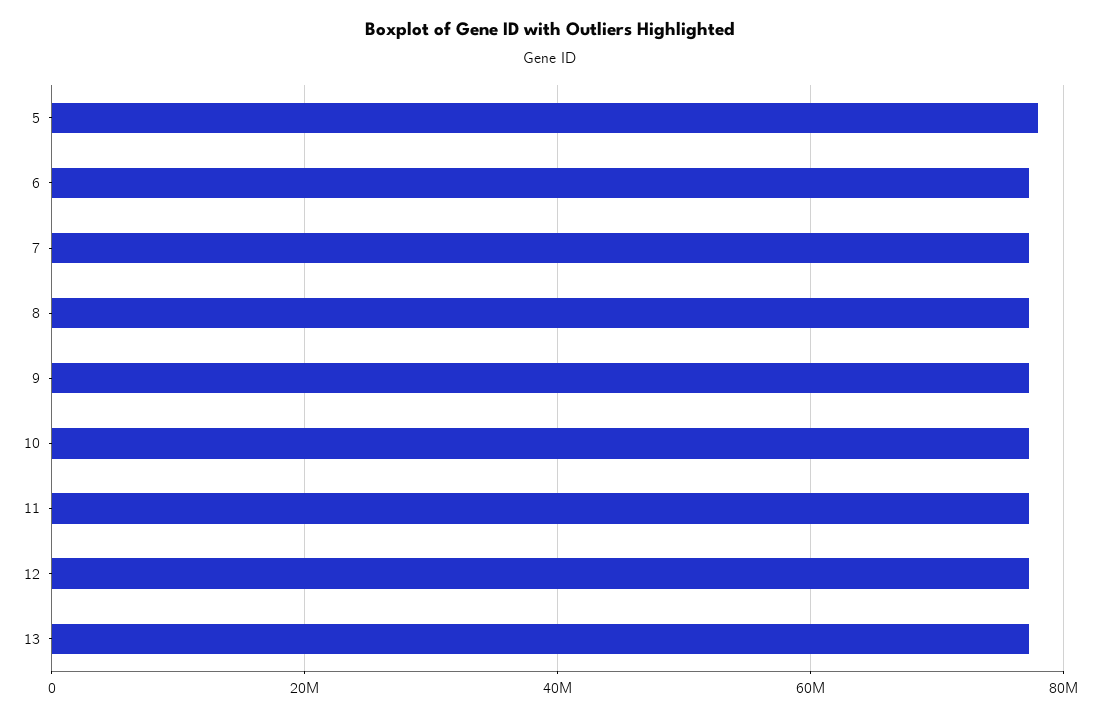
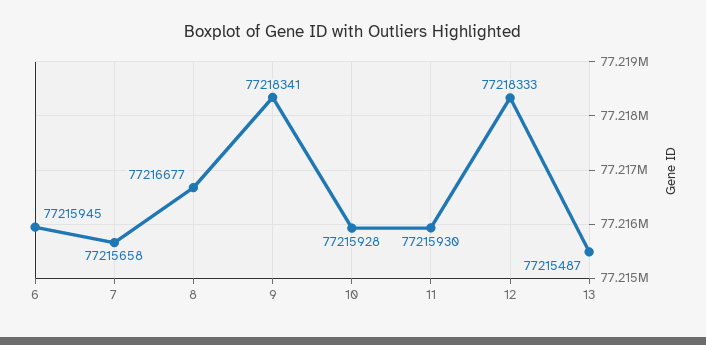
  {
-   "5": 78000000,
    "6": 77215945,
    "7": 77215658,
    "8": 77216677,
    "9": 77218341,
    "10": 77215928,
    "11": 77215930,
    "12": 77218333,
    "13": 77215487
  }

